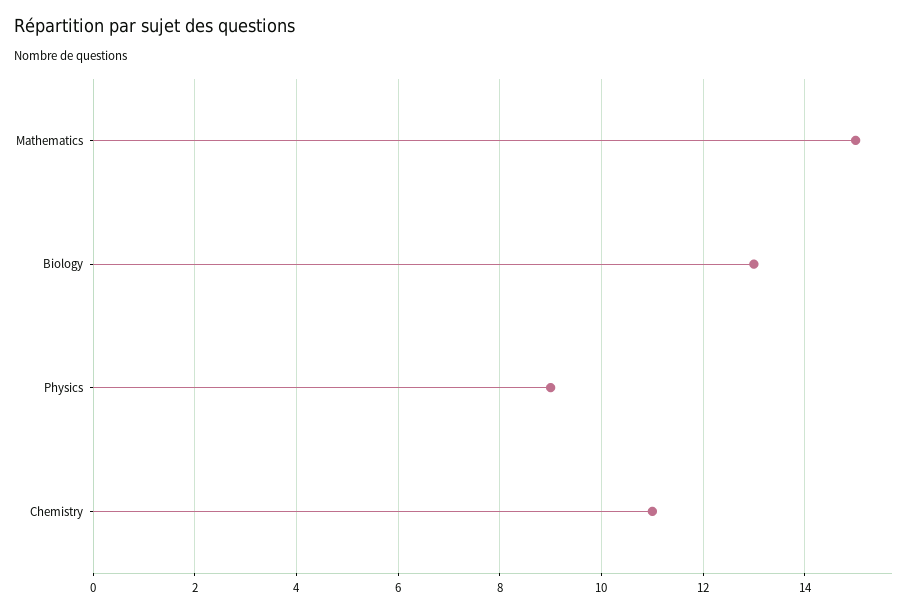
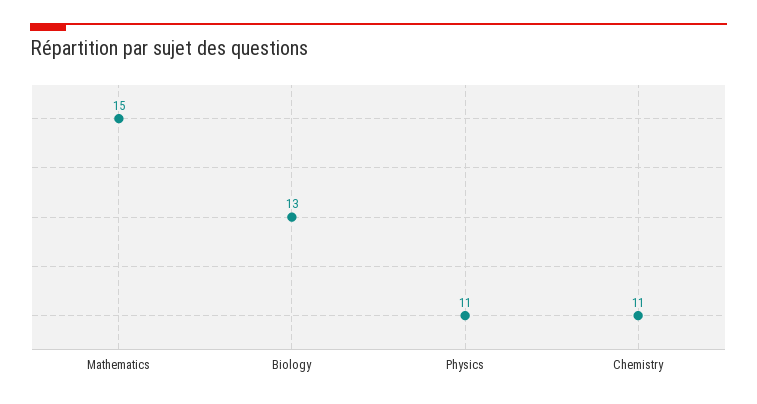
  {
    "Mathematics": 15,
    "Biology": 13,
-   "Physics": 9,
+   "Physics": 11,
    "Chemistry": 11
  }

